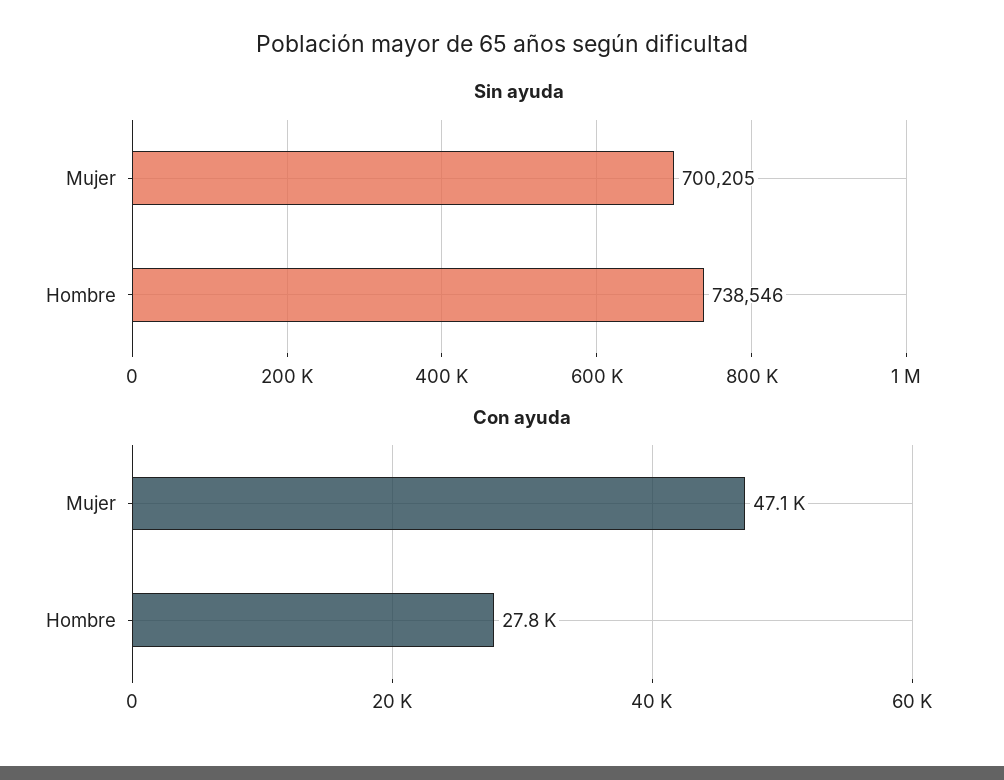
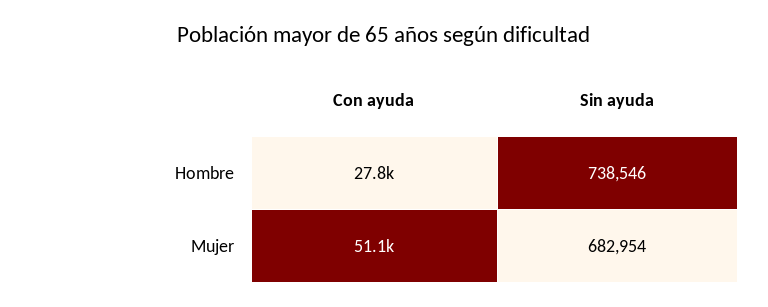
  {
    "Sin ayuda": {
-     "Mujer": 700205,
+     "Mujer": 682954,
      "Hombre": 738546
    },
    "Con ayuda": {
-     "Mujer": 47100,
+     "Mujer": 51100,
      "Hombre": 27800
    }
  }

